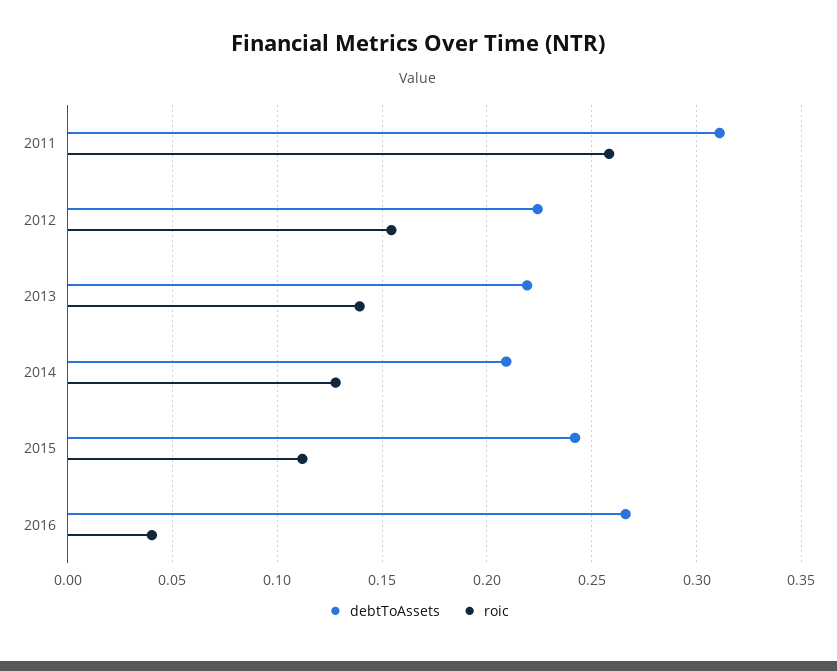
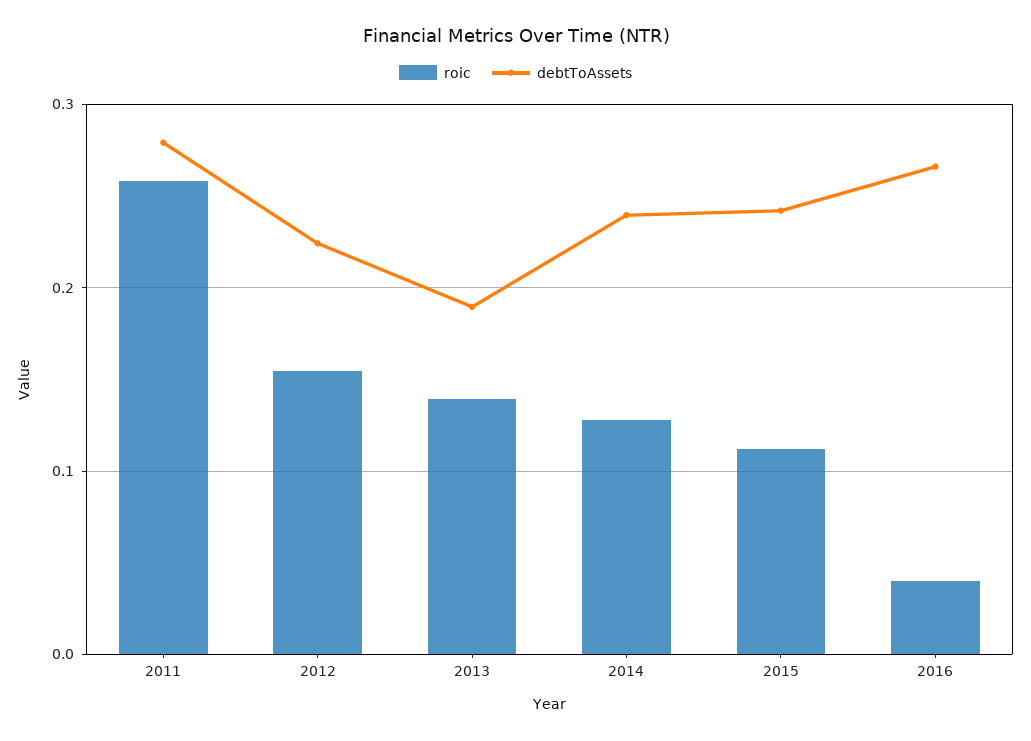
  {
    "debtToAssets": {
-     "2011": 0.31,
+     "2011": 0.28,
      "2012": 0.225,
-     "2013": 0.22,
+     "2013": 0.19,
-     "2014": 0.21,
+     "2014": 0.24,
      "2015": 0.24,
      "2016": 0.265
    },
    "roic": {
      "2011": 0.26,
      "2012": 0.155,
      "2013": 0.14,
      "2014": 0.13,
      "2015": 0.11,
      "2016": 0.04
    }
  }

